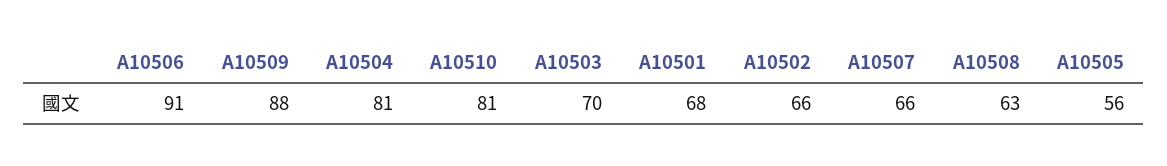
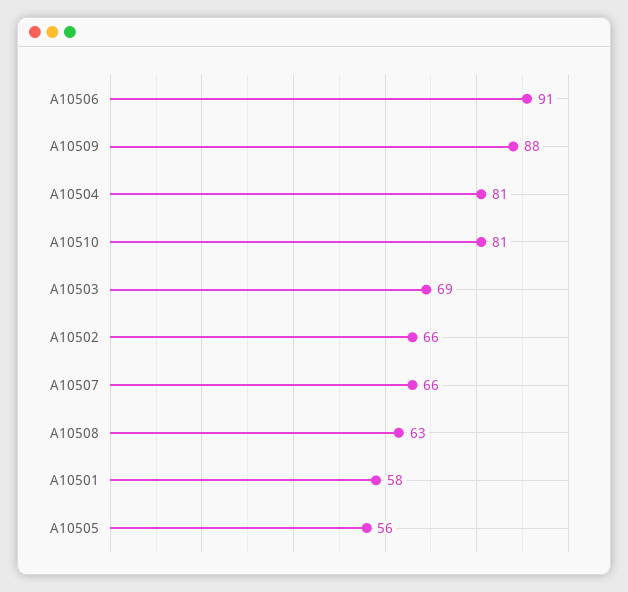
  {
    "A10506": 91,
    "A10509": 88,
    "A10504": 81,
    "A10510": 81,
-   "A10503": 70,
+   "A10503": 69,
-   "A10501": 68,
+   "A10501": 58,
    "A10502": 66,
    "A10507": 66,
    "A10508": 63,
    "A10505": 56
  }

